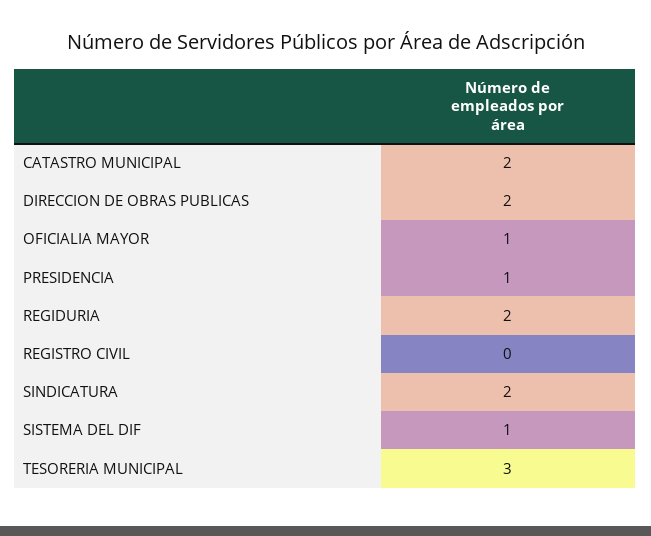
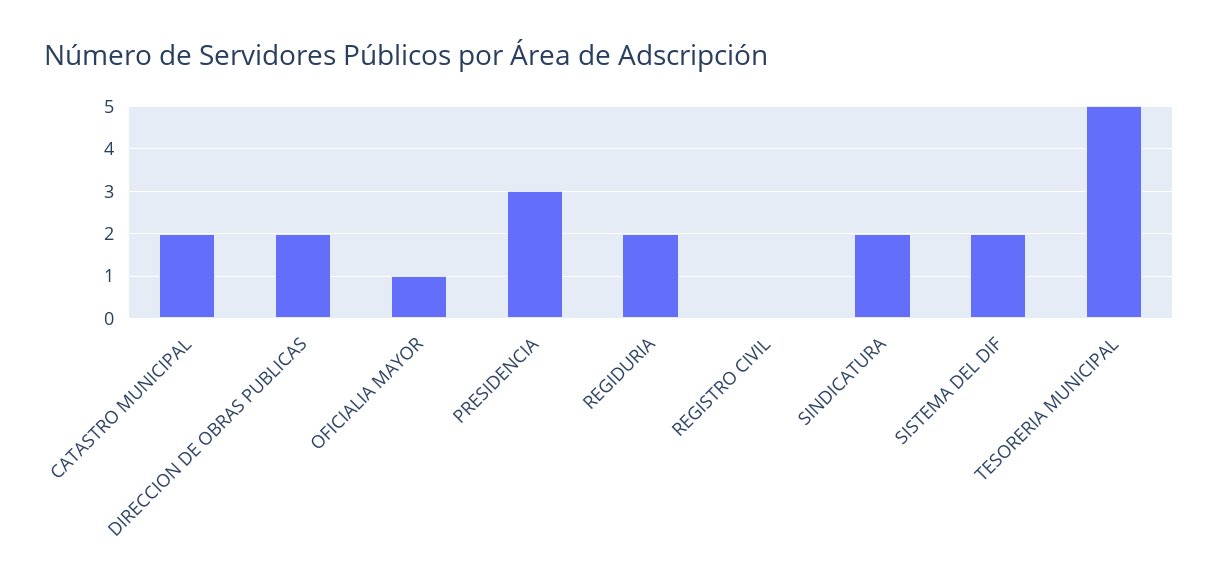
  {
    "CATASTRO MUNICIPAL": 2,
    "DIRECCION DE OBRAS PUBLICAS": 2,
    "OFICIALIA MAYOR": 1,
-   "PRESIDENCIA": 1,
+   "PRESIDENCIA": 3,
    "REGIDURIA": 2,
    "REGISTRO CIVIL": 0,
    "SINDICATURA": 2,
-   "SISTEMA DEL DIF": 1,
+   "SISTEMA DEL DIF": 2,
-   "TESORERIA MUNICIPAL": 3
+   "TESORERIA MUNICIPAL": 5
  }

